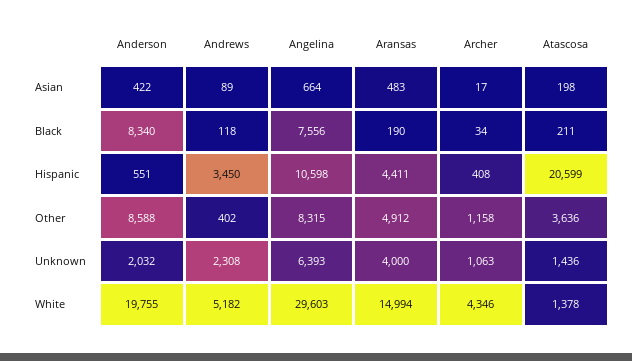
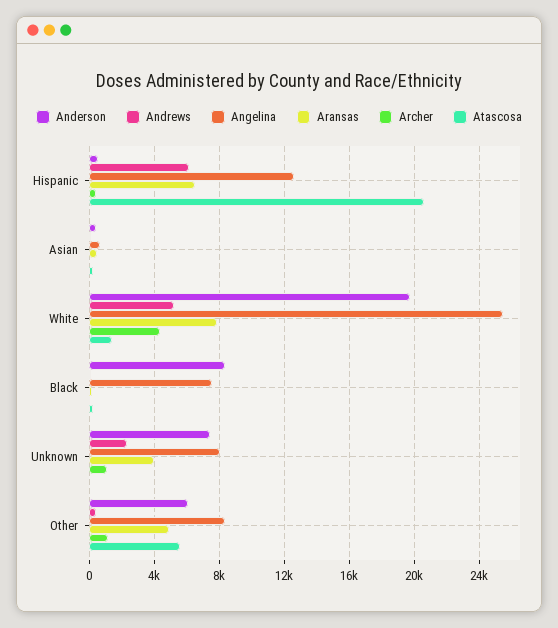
  {
    "Anderson": {
      "Asian": 422,
      "Black": 8340,
      "Hispanic": 551,
-     "Other": 8588,
+     "Other": 6000,
-     "Unknown": 2032,
+     "Unknown": 7500,
      "White": 19755
    },
    "Andrews": {
      "Asian": 89,
      "Black": 118,
-     "Hispanic": 3450,
+     "Hispanic": 6000,
      "Other": 402,
      "Unknown": 2308,
      "White": 5182
    },
    "Angelina": {
      "Asian": 664,
      "Black": 7556,
-     "Hispanic": 10598,
+     "Hispanic": 12500,
      "Other": 8315,
-     "Unknown": 6393,
+     "Unknown": 8000,
-     "White": 29603
+     "White": 25500
    },
    "Aransas": {
      "Asian": 483,
      "Black": 190,
-     "Hispanic": 4411,
+     "Hispanic": 6500,
      "Other": 4912,
      "Unknown": 4000,
-     "White": 14994
+     "White": 8000
    },
    "Archer": {
      "Asian": 17,
      "Black": 34,
      "Hispanic": 408,
      "Other": 1158,
      "Unknown": 1063,
      "White": 4346
    },
    "Atascosa": {
      "Asian": 198,
      "Black": 211,
      "Hispanic": 20599,
-     "Other": 3636,
+     "Other": 5500,
-     "Unknown": 1436,
+     "Unknown": 0,
      "White": 1378
    }
  }

